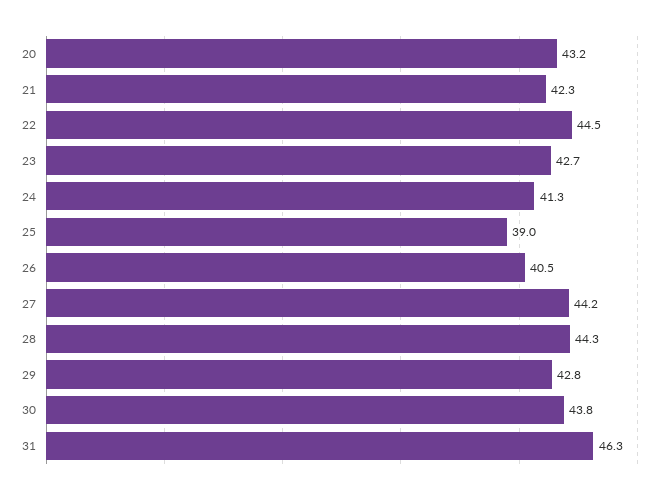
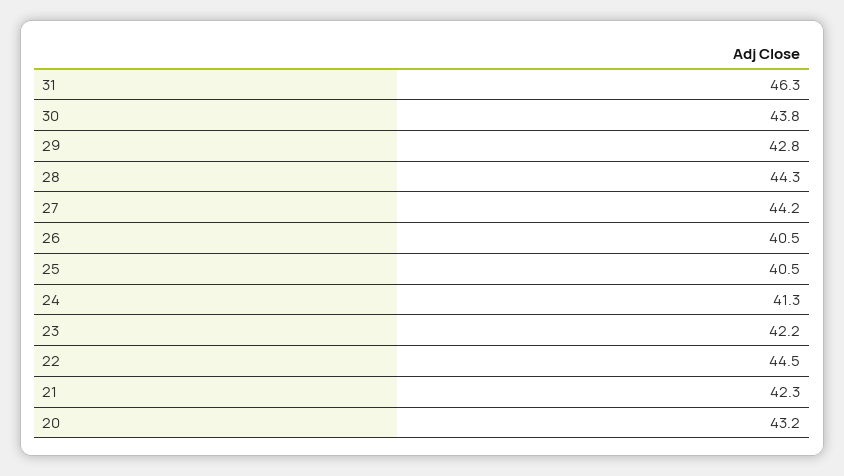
  {
    "20": 43.2,
    "21": 42.3,
    "22": 44.5,
-   "23": 42.7,
+   "23": 42.2,
    "24": 41.3,
-   "25": 39,
+   "25": 40.5,
    "26": 40.5,
    "27": 44.2,
    "28": 44.3,
    "29": 42.8,
    "30": 43.8,
    "31": 46.3
  }

